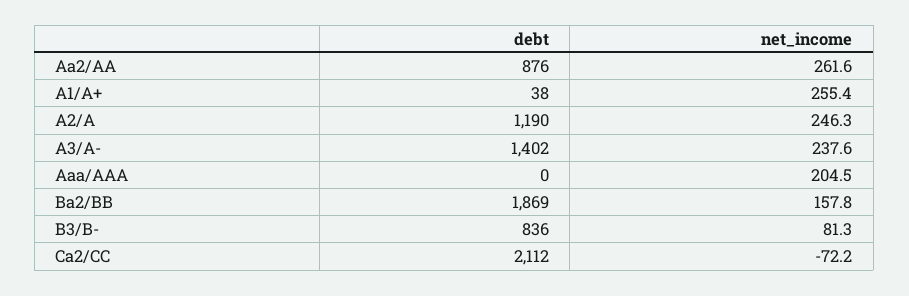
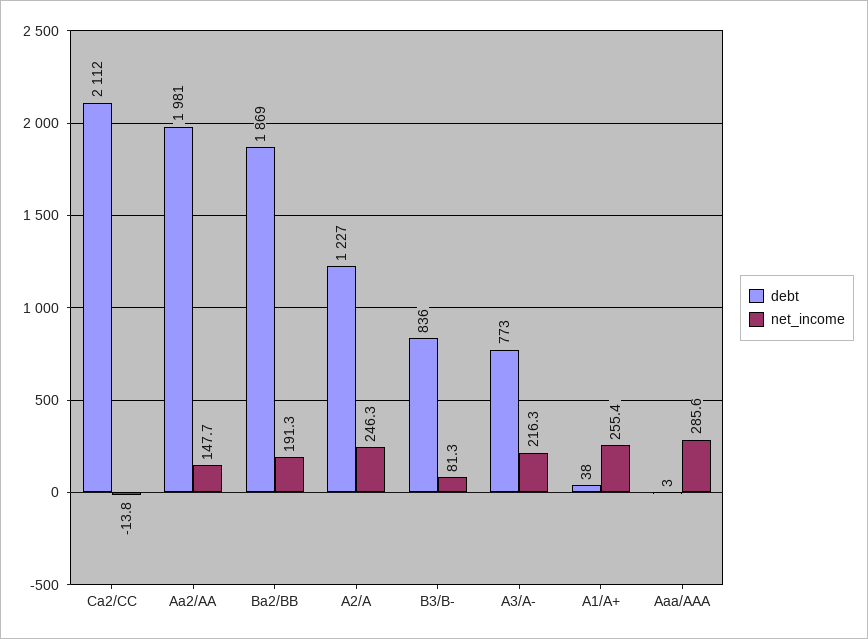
  {
    "debt": {
-     "Aa2/AA": 876,
+     "Aa2/AA": 1981,
      "A1/A+": 38,
-     "A2/A": 1190,
+     "A2/A": 1227,
-     "A3/A-": 1402,
+     "A3/A-": 773,
-     "Aaa/AAA": 0,
+     "Aaa/AAA": 3,
      "Ba2/BB": 1869,
      "B3/B-": 836,
      "Ca2/CC": 2112
    },
    "net_income": {
-     "Aa2/AA": 261.6,
+     "Aa2/AA": 147.7,
      "A1/A+": 255.4,
      "A2/A": 246.3,
-     "A3/A-": 237.6,
+     "A3/A-": 216.3,
-     "Aaa/AAA": 204.5,
+     "Aaa/AAA": 285.6,
-     "Ba2/BB": 157.8,
+     "Ba2/BB": 191.3,
      "B3/B-": 81.3,
-     "Ca2/CC": -72.2
+     "Ca2/CC": -13.8
    }
  }

